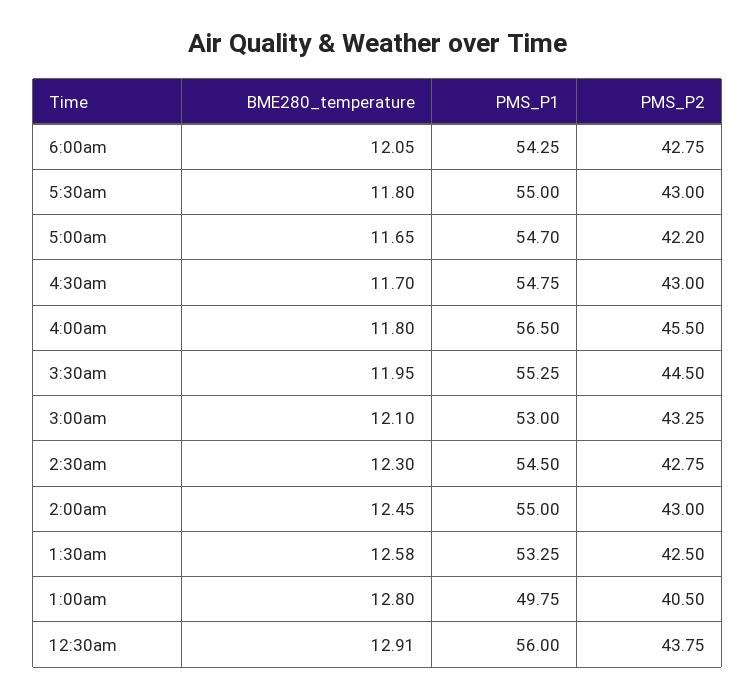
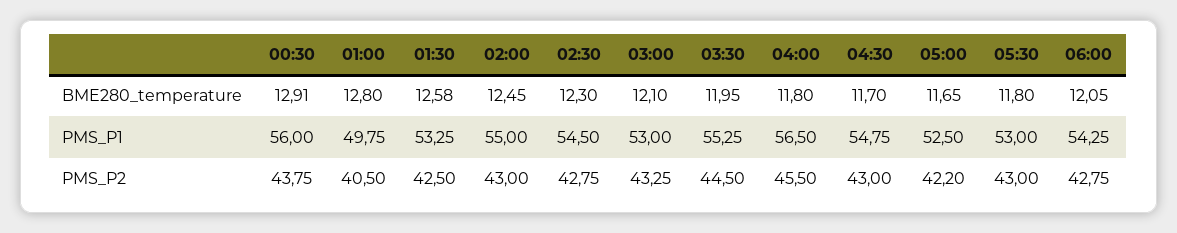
  {
    "BME280_temperature": {
      "6:00am": 12.05,
      "5:30am": 11.8,
      "5:00am": 11.65,
      "4:30am": 11.7,
      "4:00am": 11.8,
      "3:30am": 11.95,
      "3:00am": 12.1,
      "2:30am": 12.3,
      "2:00am": 12.45,
      "1:30am": 12.58,
      "1:00am": 12.8,
      "12:30am": 12.91
    },
    "PMS_P1": {
      "6:00am": 54.25,
-     "5:30am": 55,
+     "5:30am": 53,
-     "5:00am": 54.7,
+     "5:00am": 52.5,
      "4:30am": 54.75,
      "4:00am": 56.5,
      "3:30am": 55.25,
      "3:00am": 53,
      "2:30am": 54.5,
      "2:00am": 55,
      "1:30am": 53.25,
      "1:00am": 49.75,
      "12:30am": 56
    },
    "PMS_P2": {
      "6:00am": 42.75,
      "5:30am": 43,
      "5:00am": 42.2,
      "4:30am": 43,
      "4:00am": 45.5,
      "3:30am": 44.5,
      "3:00am": 43.25,
      "2:30am": 42.75,
      "2:00am": 43,
      "1:30am": 42.5,
      "1:00am": 40.5,
      "12:30am": 43.75
    }
  }

